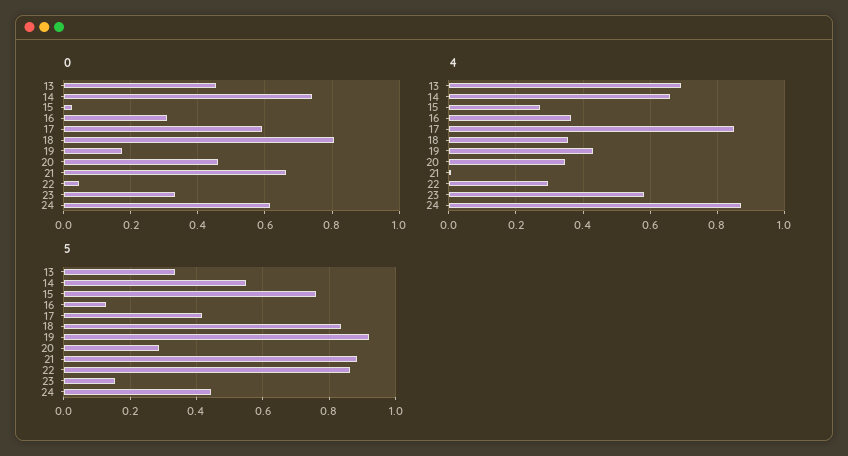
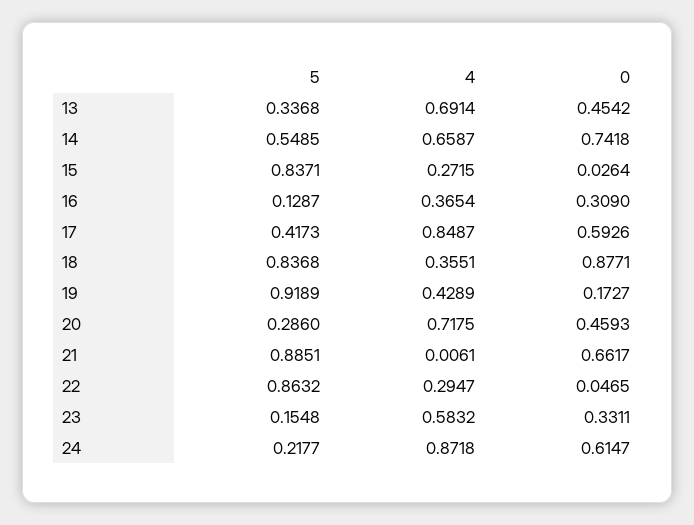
  {
    "0": {
      "13": 0.4542,
      "14": 0.7418,
      "15": 0.0264,
      "16": 0.309,
      "17": 0.5926,
-     "18": 0.8,
+     "18": 0.8771,
      "19": 0.1727,
      "20": 0.4593,
      "21": 0.6617,
      "22": 0.0465,
      "23": 0.3311,
      "24": 0.6147
    },
    "4": {
      "13": 0.6914,
      "14": 0.6587,
      "15": 0.2715,
      "16": 0.3654,
      "17": 0.8487,
      "18": 0.3551,
      "19": 0.4289,
-     "20": 0.34,
+     "20": 0.7175,
      "21": 0.0061,
      "22": 0.2947,
      "23": 0.5832,
      "24": 0.8718
    },
    "5": {
      "13": 0.3368,
      "14": 0.5485,
-     "15": 0.76,
+     "15": 0.8371,
      "16": 0.1287,
      "17": 0.4173,
      "18": 0.8368,
      "19": 0.9189,
      "20": 0.286,
      "21": 0.8851,
      "22": 0.8632,
      "23": 0.1548,
-     "24": 0.44
+     "24": 0.2177
    }
  }

